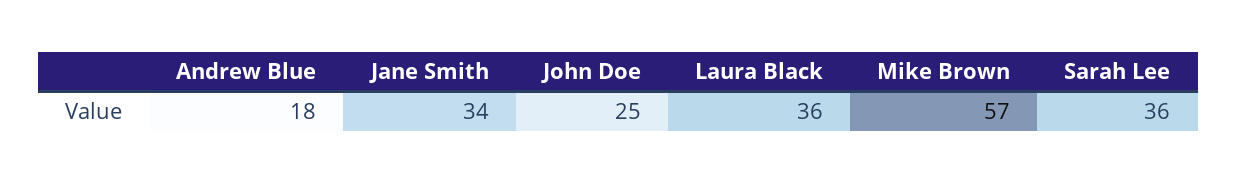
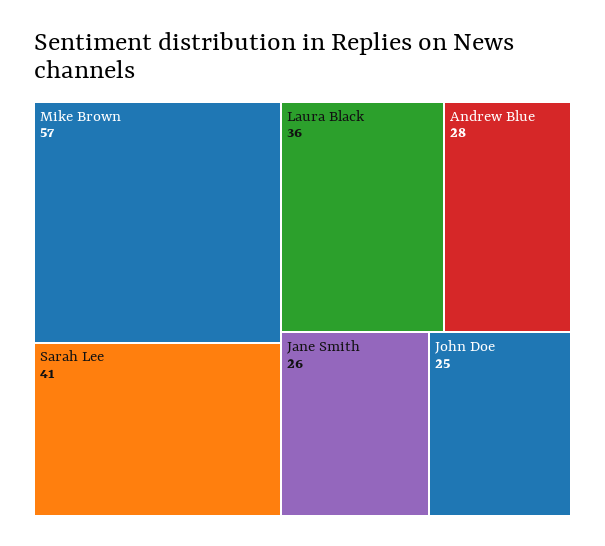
  {
-   "Andrew Blue": 18,
+   "Andrew Blue": 28,
-   "Jane Smith": 34,
+   "Jane Smith": 26,
    "John Doe": 25,
    "Laura Black": 36,
    "Mike Brown": 57,
-   "Sarah Lee": 36
+   "Sarah Lee": 41
  }

